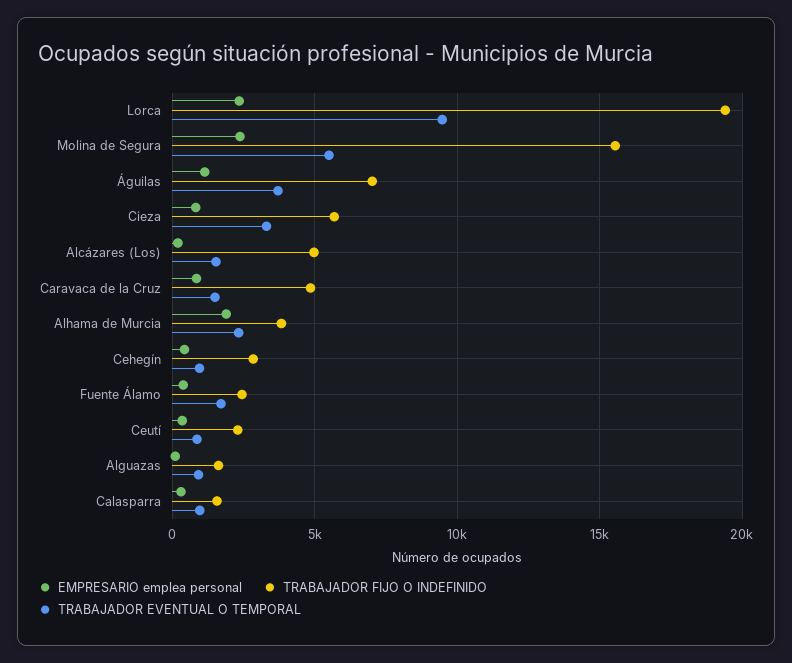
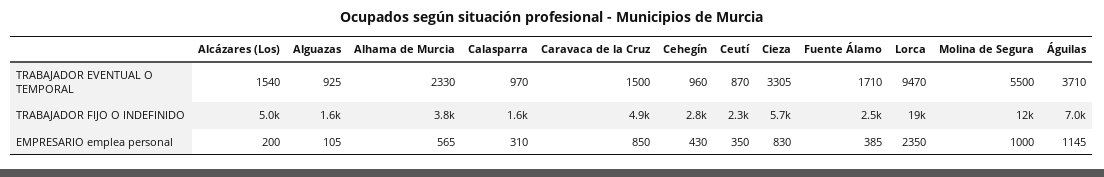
  {
    "EMPRESARIO emplea personal": {
      "Lorca": 2350,
-     "Molina de Segura": 2500,
+     "Molina de Segura": 1000,
      "Águilas": 1145,
      "Cieza": 830,
      "Alcázares (Los)": 200,
      "Caravaca de la Cruz": 850,
-     "Alhama de Murcia": 2000,
+     "Alhama de Murcia": 565,
      "Cehegín": 430,
      "Fuente Álamo": 385,
      "Ceutí": 350,
      "Alguazas": 105,
      "Calasparra": 310
    },
    "TRABAJADOR FIJO O INDEFINIDO": {
      "Lorca": 19000,
-     "Molina de Segura": 15500,
+     "Molina de Segura": 12000,
      "Águilas": 7000,
      "Cieza": 5700,
      "Alcázares (Los)": 5000,
      "Caravaca de la Cruz": 4900,
      "Alhama de Murcia": 3800,
      "Cehegín": 2800,
      "Fuente Álamo": 2500,
      "Ceutí": 2300,
      "Alguazas": 1600,
      "Calasparra": 1600
    },
    "TRABAJADOR EVENTUAL O TEMPORAL": {
      "Lorca": 9470,
      "Molina de Segura": 5500,
      "Águilas": 3710,
      "Cieza": 3305,
      "Alcázares (Los)": 1540,
      "Caravaca de la Cruz": 1500,
      "Alhama de Murcia": 2330,
      "Cehegín": 960,
      "Fuente Álamo": 1710,
      "Ceutí": 870,
      "Alguazas": 925,
      "Calasparra": 970
    }
  }

